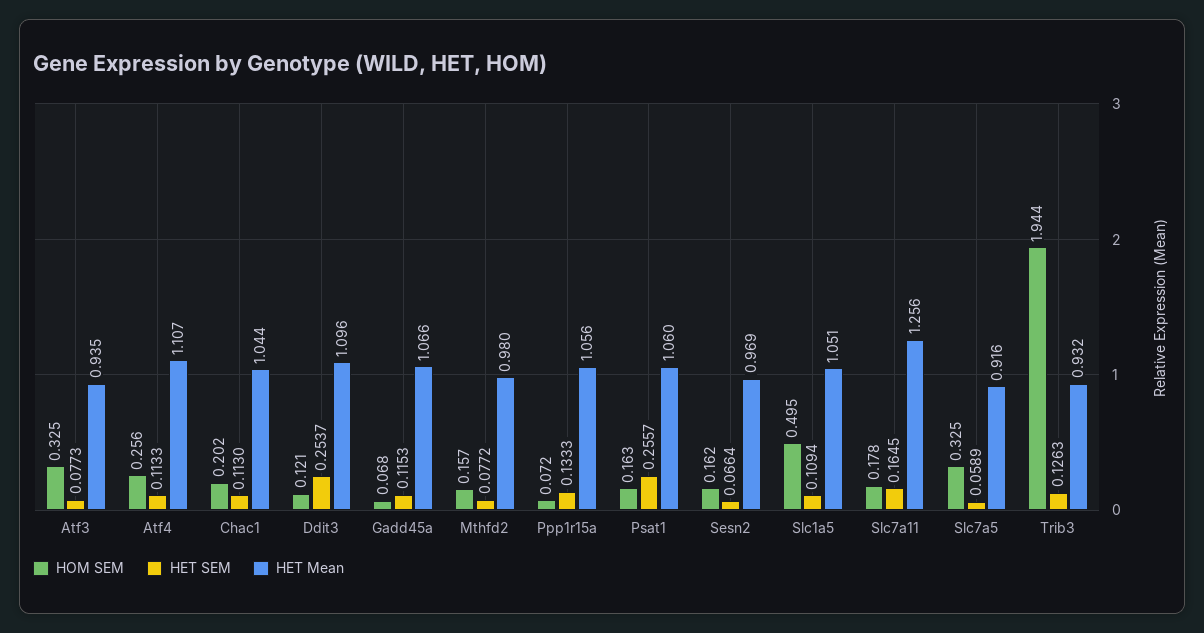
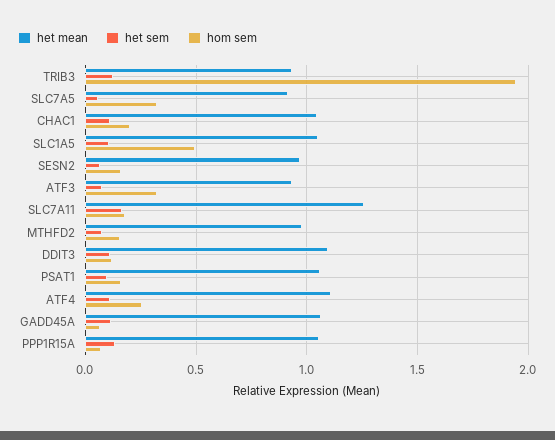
  {
    "HOM SEM": {
      "Atf3": 0.325,
      "Atf4": 0.256,
      "Chac1": 0.202,
      "Ddit3": 0.121,
      "Gadd45a": 0.068,
      "Mthfd2": 0.157,
      "Ppp1r15a": 0.072,
      "Psat1": 0.163,
      "Sesn2": 0.162,
      "Slc1a5": 0.495,
      "Slc7a11": 0.178,
      "Slc7a5": 0.325,
      "Trib3": 1.944
    },
    "HET SEM": {
      "Atf3": 0.0773,
      "Atf4": 0.1133,
      "Chac1": 0.113,
-     "Ddit3": 0.2537,
+     "Ddit3": 0.1,
      "Gadd45a": 0.1153,
      "Mthfd2": 0.0772,
      "Ppp1r15a": 0.1333,
-     "Psat1": 0.2557,
+     "Psat1": 0.1,
      "Sesn2": 0.0664,
      "Slc1a5": 0.1094,
      "Slc7a11": 0.1645,
      "Slc7a5": 0.0589,
      "Trib3": 0.1263
    },
    "HET Mean": {
      "Atf3": 0.935,
      "Atf4": 1.107,
      "Chac1": 1.044,
      "Ddit3": 1.096,
      "Gadd45a": 1.066,
      "Mthfd2": 0.98,
      "Ppp1r15a": 1.056,
      "Psat1": 1.06,
      "Sesn2": 0.969,
      "Slc1a5": 1.051,
      "Slc7a11": 1.256,
      "Slc7a5": 0.916,
      "Trib3": 0.932
    }
  }

